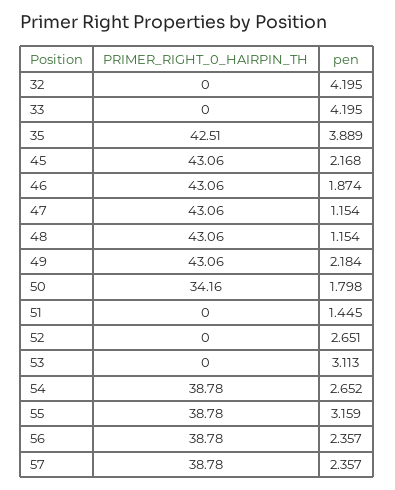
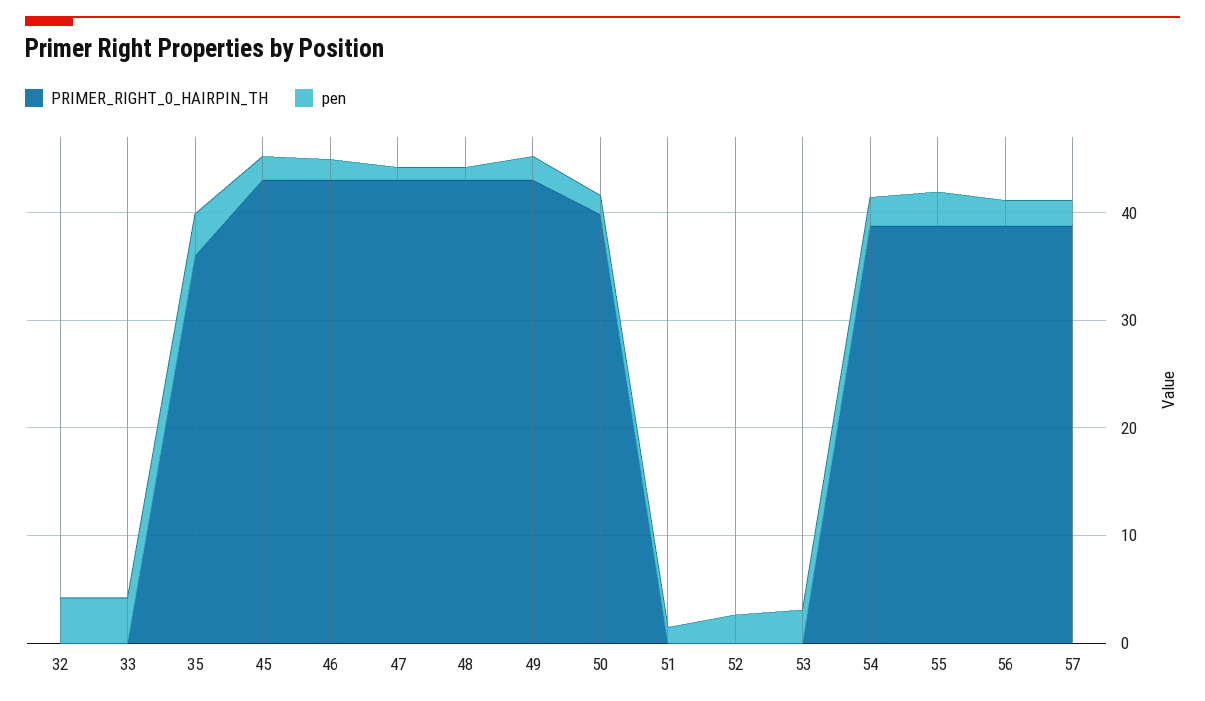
  {
    "PRIMER_RIGHT_0_HAIRPIN_TH": {
      "32": 0,
      "33": 0,
-     "35": 42.51,
+     "35": 36,
      "45": 43.06,
      "46": 43.06,
      "47": 43.06,
      "48": 43.06,
      "49": 43.06,
-     "50": 34.16,
+     "50": 40,
      "51": 0,
      "52": 0,
      "53": 0,
      "54": 38.78,
      "55": 38.78,
      "56": 38.78,
      "57": 38.78
    },
    "pen": {
      "32": 4.195,
      "33": 4.195,
      "35": 3.889,
      "45": 2.168,
      "46": 1.874,
      "47": 1.154,
      "48": 1.154,
      "49": 2.184,
      "50": 1.798,
      "51": 1.445,
      "52": 2.651,
      "53": 3.113,
      "54": 2.652,
      "55": 3.159,
      "56": 2.357,
      "57": 2.357
    }
  }

